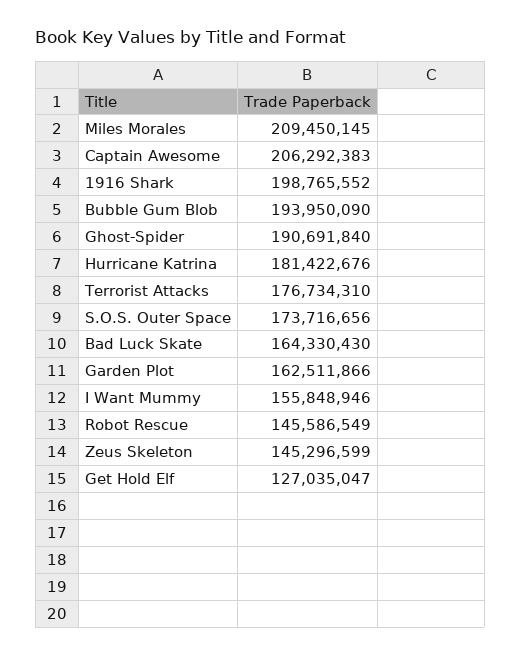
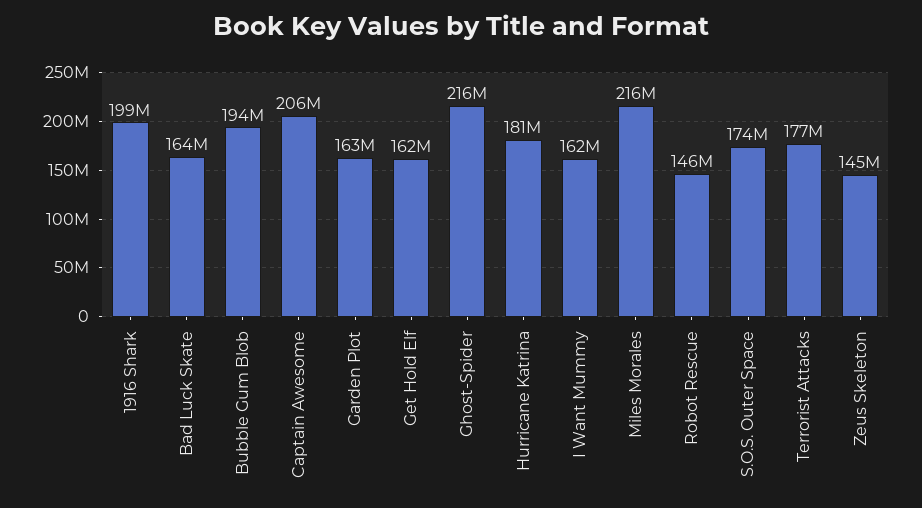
  {
-   "Miles Morales": 209450145,
+   "Miles Morales": 216000000,
    "Captain Awesome": 206292383,
    "1916 Shark": 198765552,
    "Bubble Gum Blob": 193950090,
-   "Ghost-Spider": 190691840,
+   "Ghost-Spider": 216000000,
    "Hurricane Katrina": 181422676,
    "Terrorist Attacks": 176734310,
    "S.O.S. Outer Space": 173716656,
    "Bad Luck Skate": 164330430,
    "Garden Plot": 162511866,
-   "I Want Mummy": 155848946,
+   "I Want Mummy": 162000000,
    "Robot Rescue": 145586549,
    "Zeus Skeleton": 145296599,
-   "Get Hold Elf": 127035047
+   "Get Hold Elf": 162000000
  }

